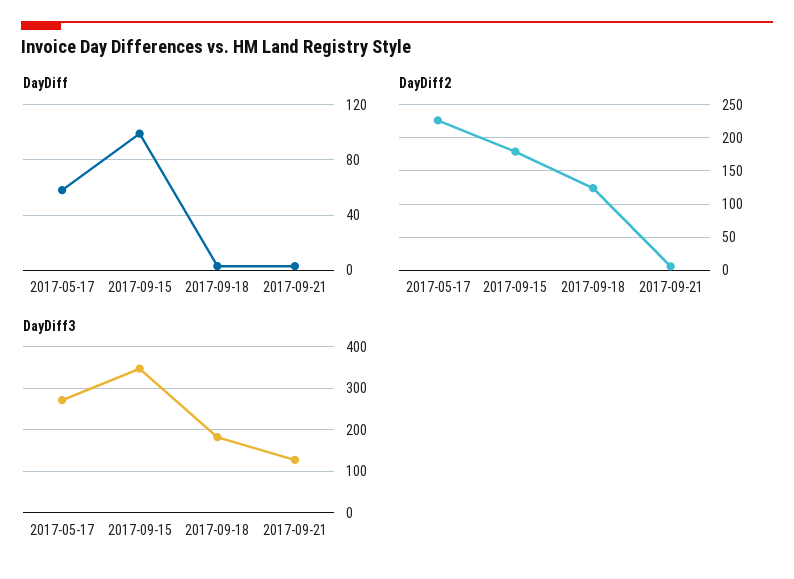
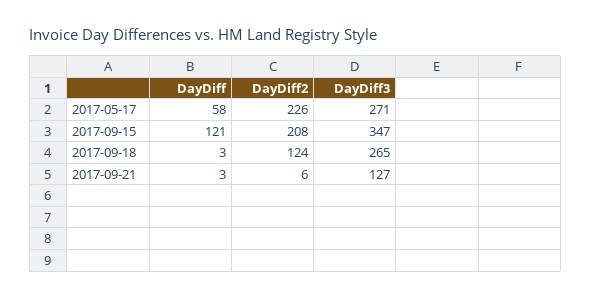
  {
    "DayDiff": {
      "2017-05-17": 58,
-     "2017-09-15": 100,
+     "2017-09-15": 121,
      "2017-09-18": 3,
      "2017-09-21": 3
    },
    "DayDiff2": {
      "2017-05-17": 226,
-     "2017-09-15": 180,
+     "2017-09-15": 208,
      "2017-09-18": 124,
      "2017-09-21": 6
    },
    "DayDiff3": {
      "2017-05-17": 271,
      "2017-09-15": 347,
-     "2017-09-18": 180,
+     "2017-09-18": 265,
      "2017-09-21": 127
    }
  }

